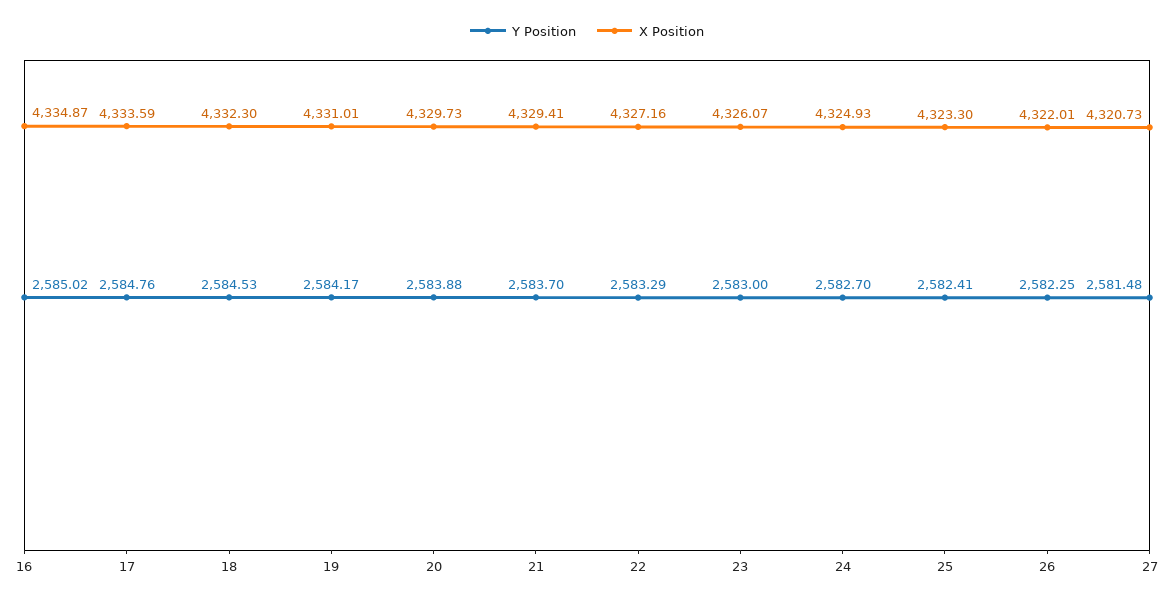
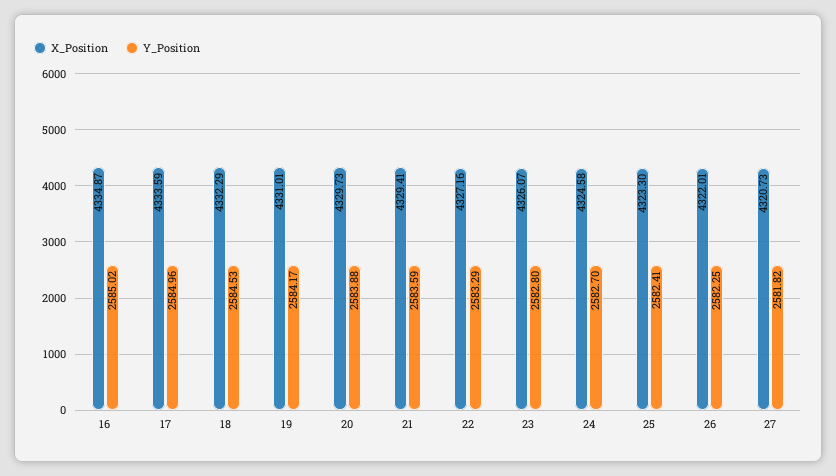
  {
    "Y Position": {
      "16": 2585.02,
-     "17": 2584.76,
+     "17": 2584.96,
      "18": 2584.53,
      "19": 2584.17,
      "20": 2583.88,
-     "21": 2583.7,
+     "21": 2583.59,
      "22": 2583.29,
-     "23": 2583,
+     "23": 2582.8,
      "24": 2582.7,
      "25": 2582.41,
      "26": 2582.25,
-     "27": 2581.48
+     "27": 2581.82
    },
    "X Position": {
      "16": 4334.87,
      "17": 4333.59,
-     "18": 4332.3,
+     "18": 4332.29,
      "19": 4331.01,
      "20": 4329.73,
      "21": 4329.41,
      "22": 4327.16,
      "23": 4326.07,
-     "24": 4324.93,
+     "24": 4324.58,
      "25": 4323.3,
      "26": 4322.01,
      "27": 4320.73
    }
  }

